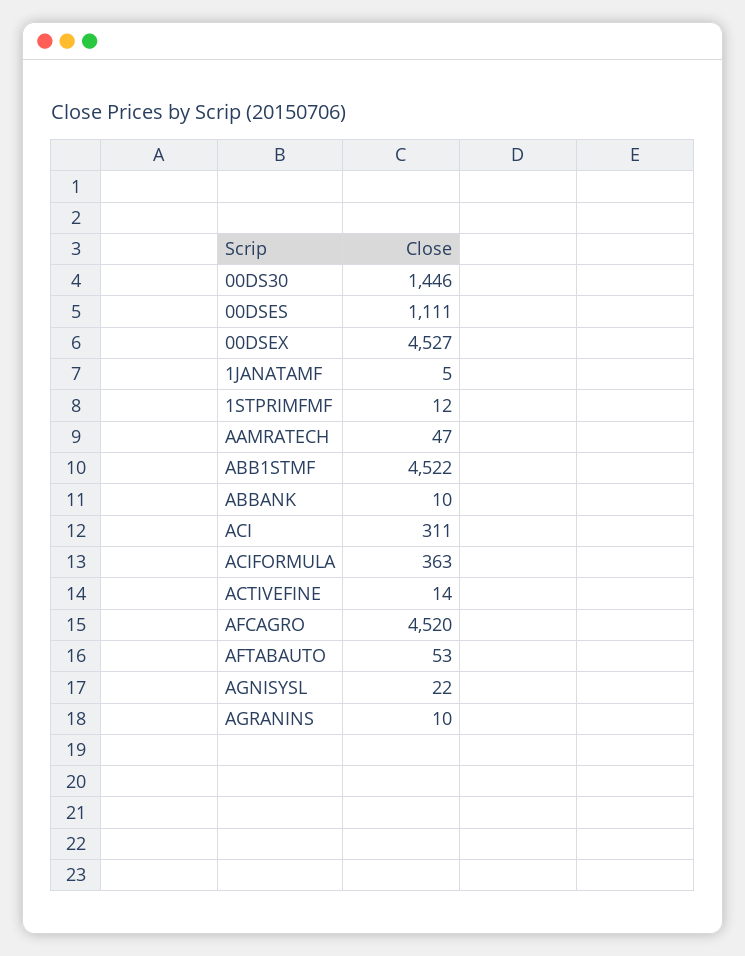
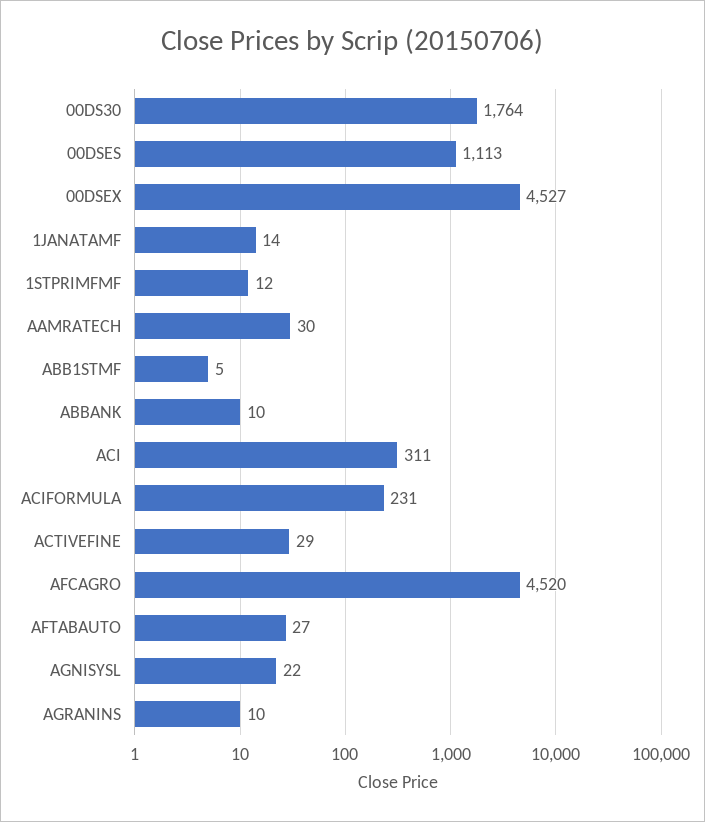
  {
-   "00DS30": 1446,
+   "00DS30": 1764,
-   "00DSES": 1111,
+   "00DSES": 1113,
    "00DSEX": 4527,
-   "1JANATAMF": 5,
+   "1JANATAMF": 14,
    "1STPRIMFMF": 12,
-   "AAMRATECH": 47,
+   "AAMRATECH": 30,
-   "ABB1STMF": 4522,
+   "ABB1STMF": 5,
    "ABBANK": 10,
    "ACI": 311,
-   "ACIFORMULA": 363,
+   "ACIFORMULA": 231,
-   "ACTIVEFINE": 14,
+   "ACTIVEFINE": 29,
    "AFCAGRO": 4520,
-   "AFTABAUTO": 53,
+   "AFTABAUTO": 27,
    "AGNISYSL": 22,
    "AGRANINS": 10
  }

